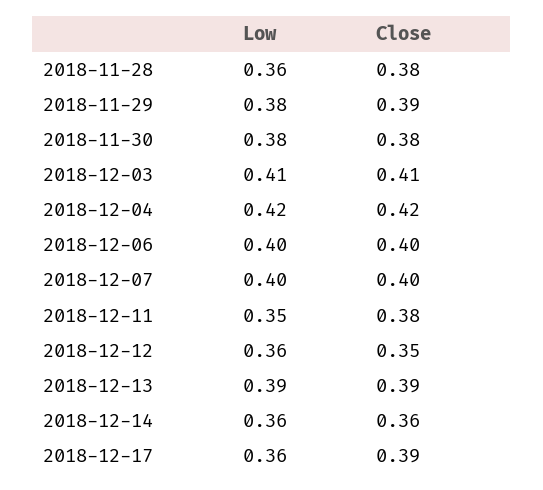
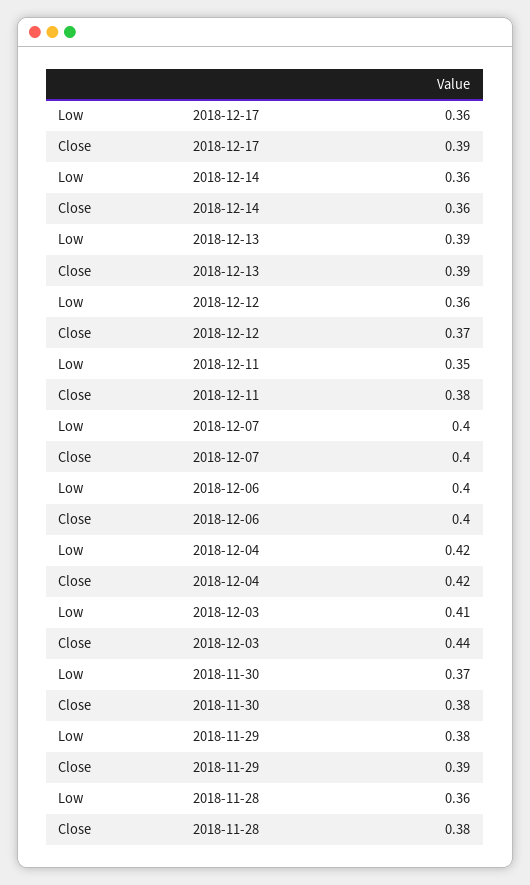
  {
    "Low": {
      "2018-11-28": 0.36,
      "2018-11-29": 0.38,
-     "2018-11-30": 0.38,
+     "2018-11-30": 0.37,
      "2018-12-03": 0.41,
      "2018-12-04": 0.42,
      "2018-12-06": 0.4,
      "2018-12-07": 0.4,
      "2018-12-11": 0.35,
      "2018-12-12": 0.36,
      "2018-12-13": 0.39,
      "2018-12-14": 0.36,
      "2018-12-17": 0.36
    },
    "Close": {
      "2018-11-28": 0.38,
      "2018-11-29": 0.39,
      "2018-11-30": 0.38,
-     "2018-12-03": 0.41,
+     "2018-12-03": 0.44,
      "2018-12-04": 0.42,
      "2018-12-06": 0.4,
      "2018-12-07": 0.4,
      "2018-12-11": 0.38,
-     "2018-12-12": 0.35,
+     "2018-12-12": 0.37,
      "2018-12-13": 0.39,
      "2018-12-14": 0.36,
      "2018-12-17": 0.39
    }
  }

